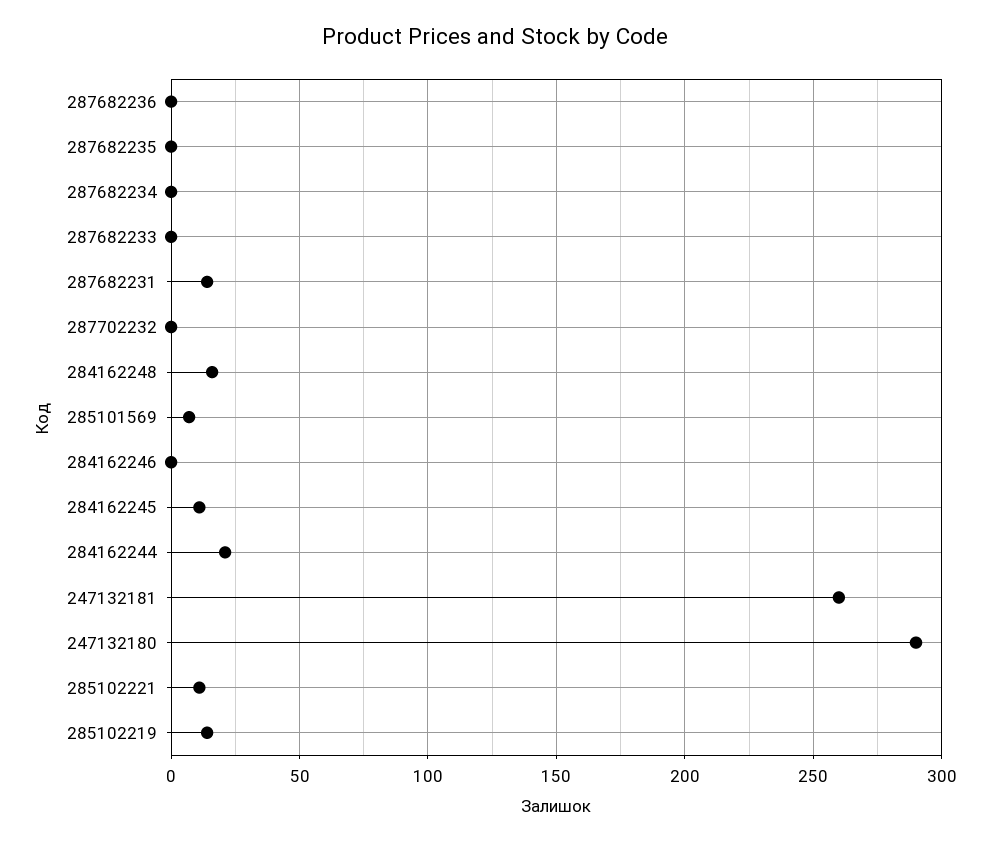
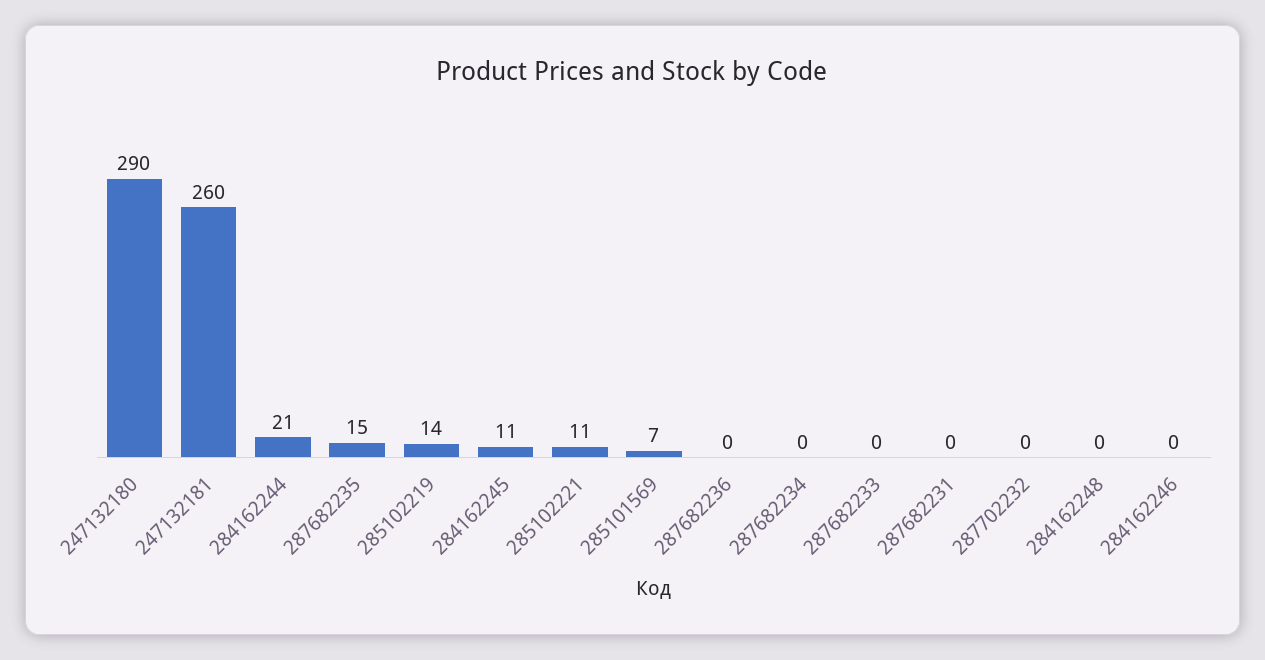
  {
    "287682236": 0,
-   "287682235": 0,
+   "287682235": 15,
    "287682234": 0,
    "287682233": 0,
-   "287682231": 15,
+   "287682231": 0,
    "287702232": 0,
-   "284162248": 15,
+   "284162248": 0,
    "285101569": 7,
    "284162246": 0,
    "284162245": 11,
    "284162244": 21,
    "247132181": 260,
    "247132180": 290,
    "285102221": 11,
    "285102219": 14
  }

